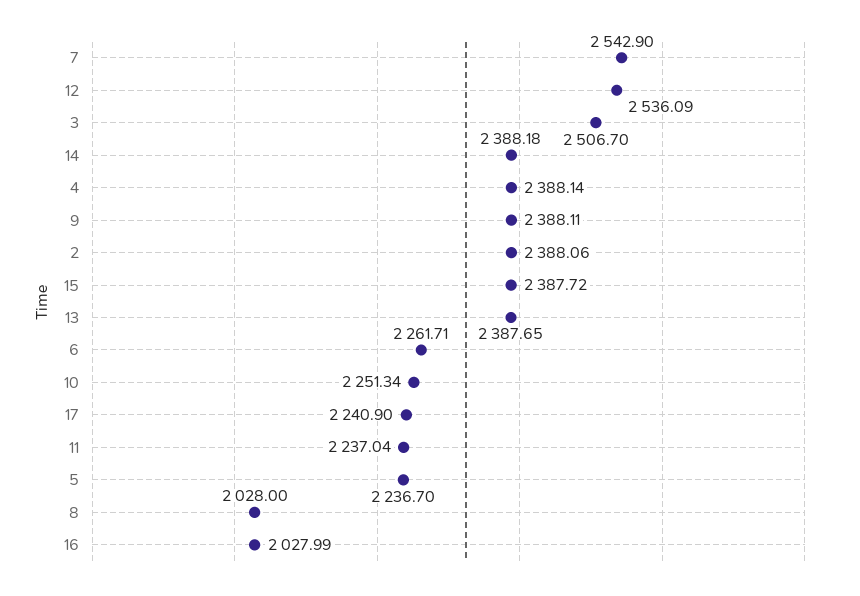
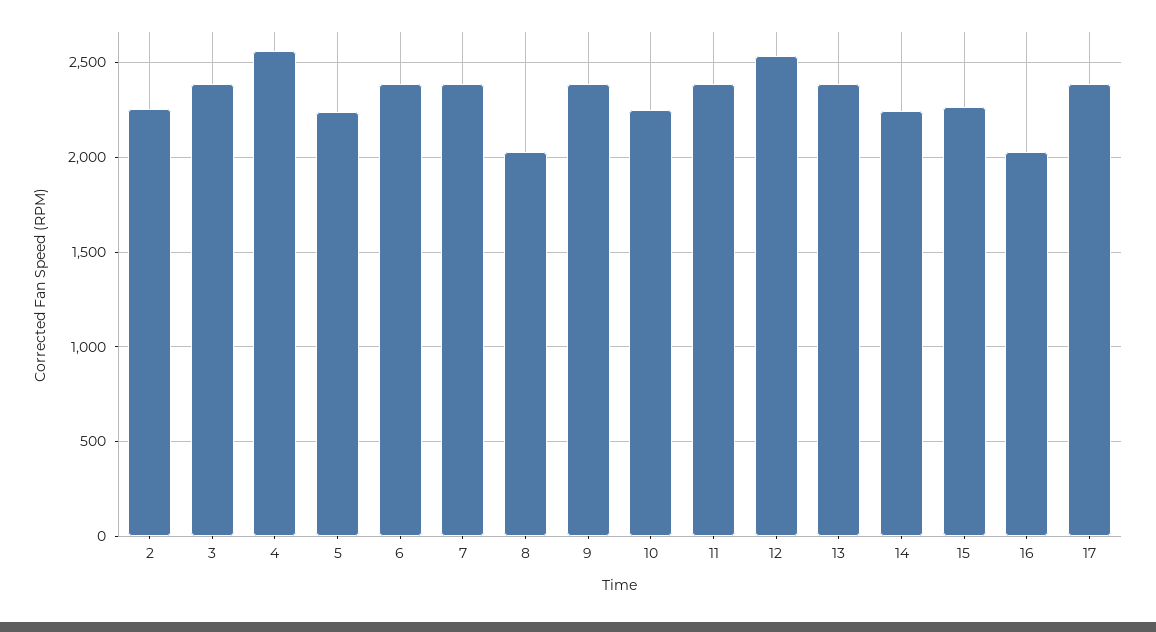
  {
-   "7": 2542.9,
+   "7": 2400,
    "12": 2536.09,
-   "3": 2506.7,
+   "3": 2400,
-   "14": 2388.18,
+   "14": 2250,
-   "4": 2388.14,
+   "4": 2550,
    "9": 2388.11,
-   "2": 2388.06,
+   "2": 2250,
-   "15": 2387.72,
+   "15": 2250,
    "13": 2387.65,
-   "6": 2261.71,
+   "6": 2400,
    "10": 2251.34,
-   "17": 2240.9,
+   "17": 2400,
-   "11": 2237.04,
+   "11": 2400,
    "5": 2236.7,
    "8": 2028,
    "16": 2027.99
  }

